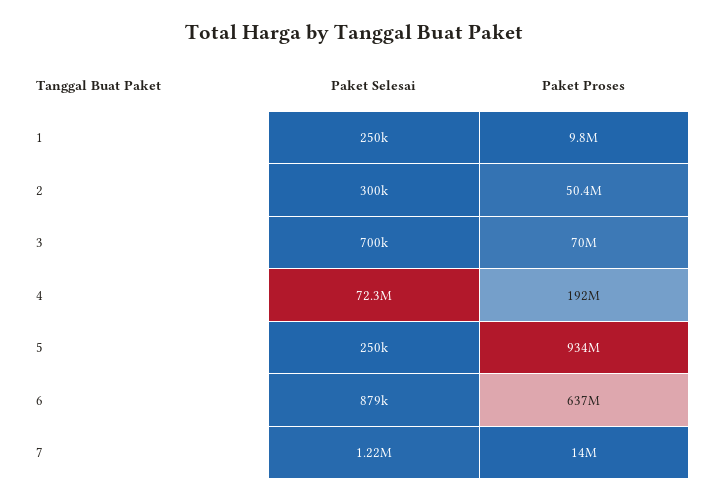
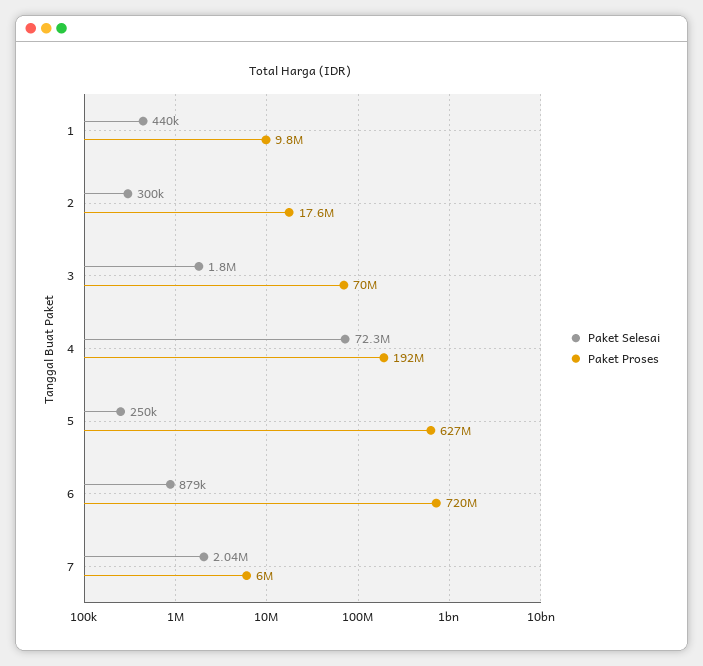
  {
    "Paket Selesai": {
-     "1": 250000,
+     "1": 440000,
      "2": 300000,
-     "3": 700000,
+     "3": 1800000,
      "4": 72300000,
      "5": 250000,
      "6": 879000,
-     "7": 1220000
+     "7": 2040000
    },
    "Paket Proses": {
      "1": 9800000,
-     "2": 50400000,
+     "2": 17600000,
      "3": 70000000,
      "4": 192000000,
-     "5": 934000000,
+     "5": 627000000,
-     "6": 637000000,
+     "6": 720000000,
-     "7": 14000000
+     "7": 6000000
    }
  }

